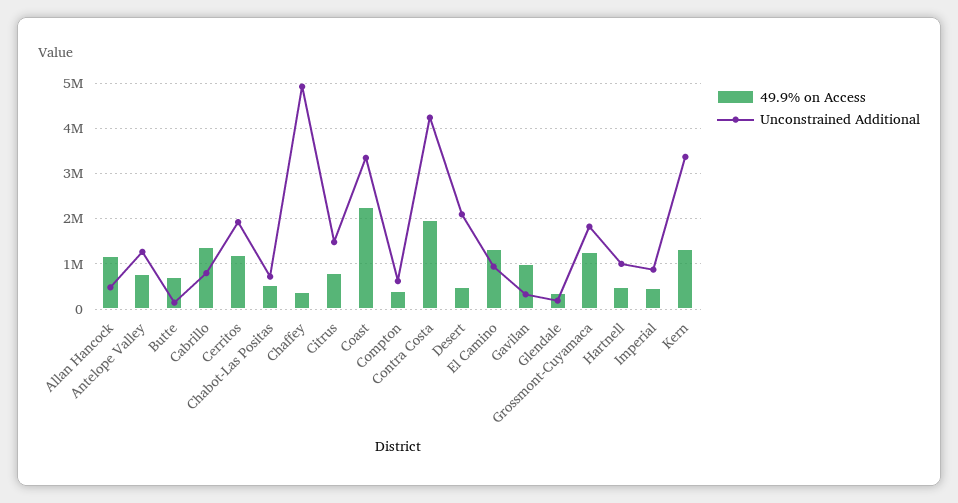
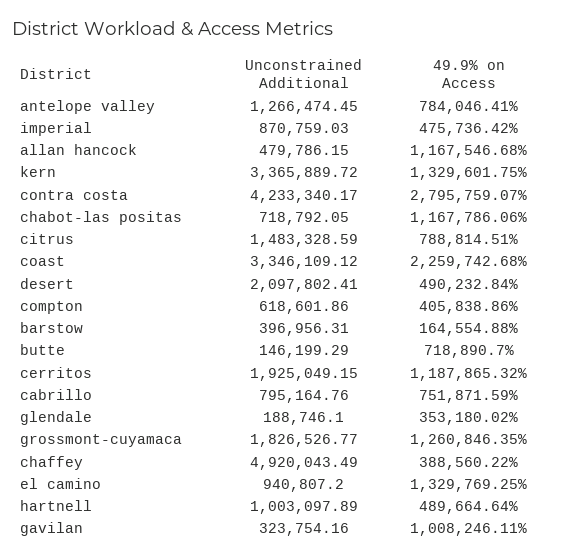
  {
    "49.9% on Access": {
      "Allan Hancock": 1167546.68,
      "Antelope Valley": 784046.41,
      "Butte": 718890.7,
-     "Cabrillo": 1400000,
+     "Cabrillo": 751871.59,
      "Cerritos": 1187865.32,
-     "Chabot-Las Positas": 600000,
+     "Chabot-Las Positas": 1167786.06,
      "Chaffey": 388560.22,
      "Citrus": 788814.51,
      "Coast": 2259742.68,
      "Compton": 405838.86,
-     "Contra Costa": 2000000,
+     "Contra Costa": 2795759.07,
      "Desert": 490232.84,
      "El Camino": 1329769.25,
      "Gavilan": 1008246.11,
      "Glendale": 353180.02,
      "Grossmont-Cuyamaca": 1260846.35,
      "Hartnell": 489664.64,
      "Imperial": 475736.42,
-     "Kern": 1329601.75
+     "Kern": 1329601.75,
+     "barstow": 164554.88
    },
    "Unconstrained Additional": {
      "Allan Hancock": 479786.15,
      "Antelope Valley": 1266474.45,
      "Butte": 146199.29,
      "Cabrillo": 795164.76,
      "Cerritos": 1925049.15,
      "Chabot-Las Positas": 718792.05,
      "Chaffey": 4920043.49,
      "Citrus": 1483328.59,
      "Coast": 3346109.12,
      "Compton": 618601.86,
      "Contra Costa": 4233340.17,
      "Desert": 2097802.41,
      "El Camino": 940807.2,
      "Gavilan": 323754.16,
      "Glendale": 188746.1,
      "Grossmont-Cuyamaca": 1826526.77,
      "Hartnell": 1003097.89,
      "Imperial": 870759.03,
-     "Kern": 3365889.72
+     "Kern": 3365889.72,
+     "barstow": 396956.31
    }
  }

